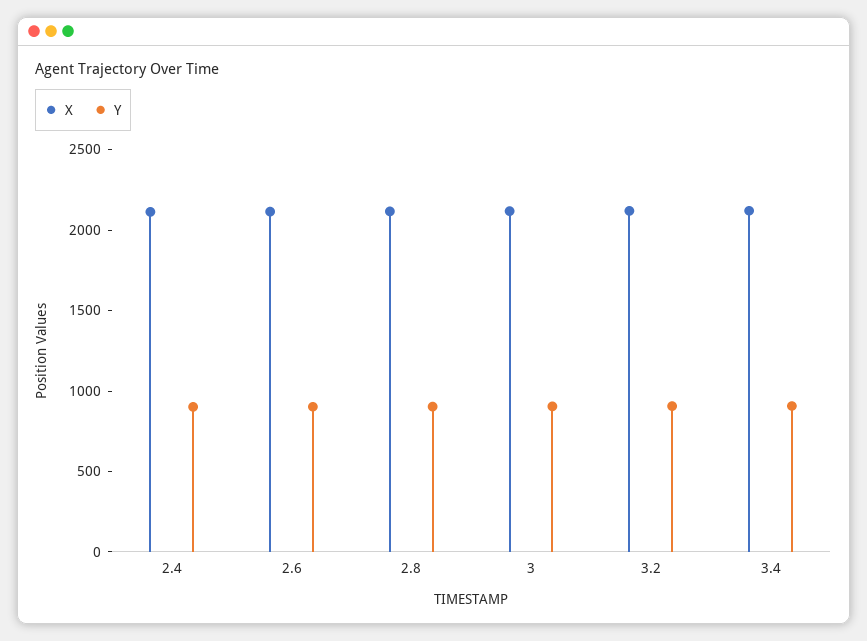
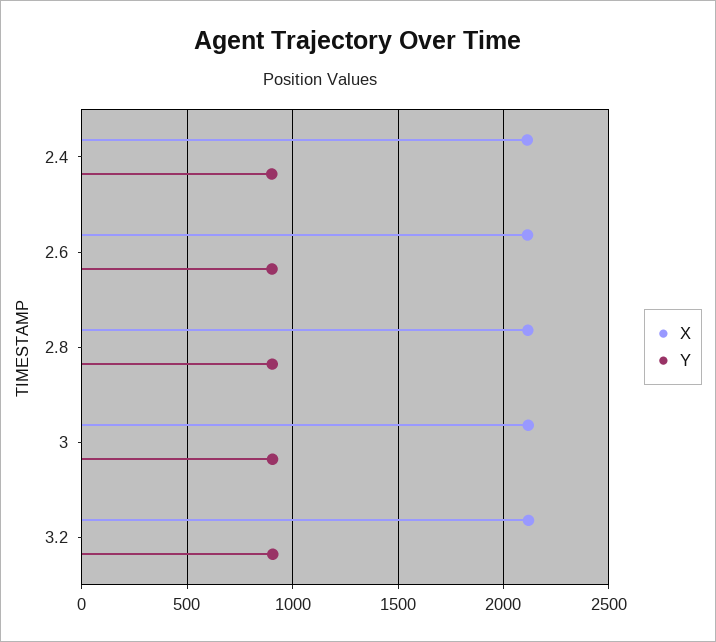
  {
    "X": {
      "2.4": 2100,
      "2.6": 2100,
      "2.8": 2100,
      "3": 2100,
-     "3.2": 2100,
+     "3.2": 2100
-     "3.4": 2100
    },
    "Y": {
      "2.4": 900,
      "2.6": 900,
      "2.8": 900,
      "3": 900,
-     "3.2": 900,
+     "3.2": 900
-     "3.4": 900
    }
  }

